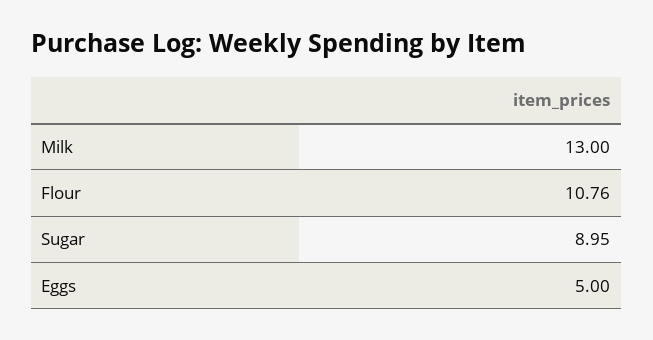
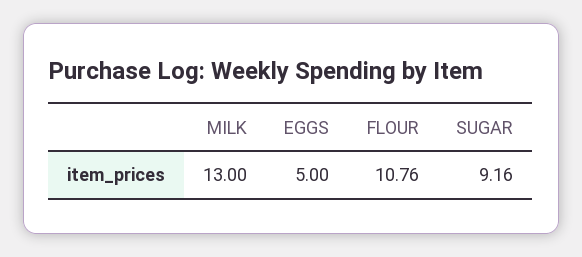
  {
    "Milk": 13,
    "Flour": 10.76,
-   "Sugar": 8.95,
+   "Sugar": 9.16,
    "Eggs": 5
  }

